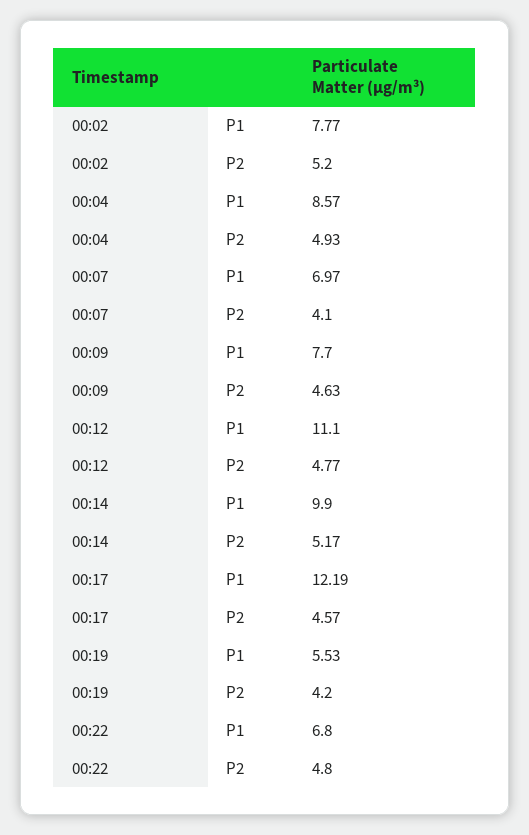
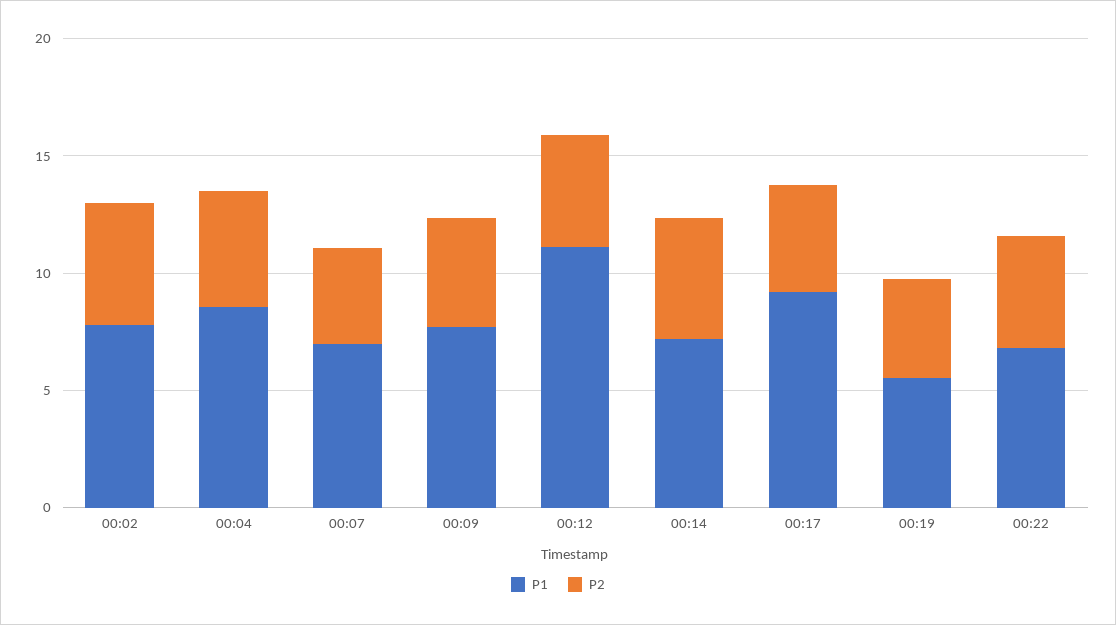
  {
    "P1": {
      "00:02": 7.77,
      "00:04": 8.57,
      "00:07": 6.97,
      "00:09": 7.7,
      "00:12": 11.1,
-     "00:14": 9.9,
+     "00:14": 7,
-     "00:17": 12.19,
+     "00:17": 9,
      "00:19": 5.53,
      "00:22": 6.8
    },
    "P2": {
      "00:02": 5.2,
      "00:04": 4.93,
      "00:07": 4.1,
      "00:09": 4.63,
      "00:12": 4.77,
      "00:14": 5.17,
      "00:17": 4.57,
      "00:19": 4.2,
      "00:22": 4.8
    }
  }

